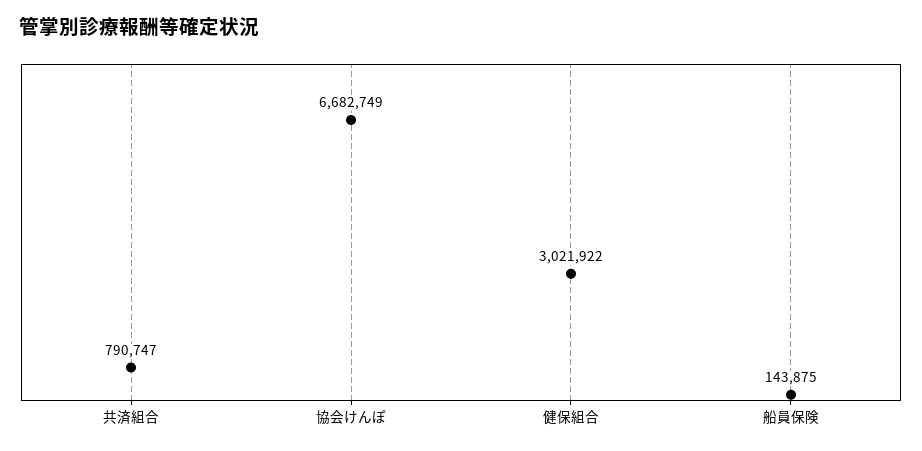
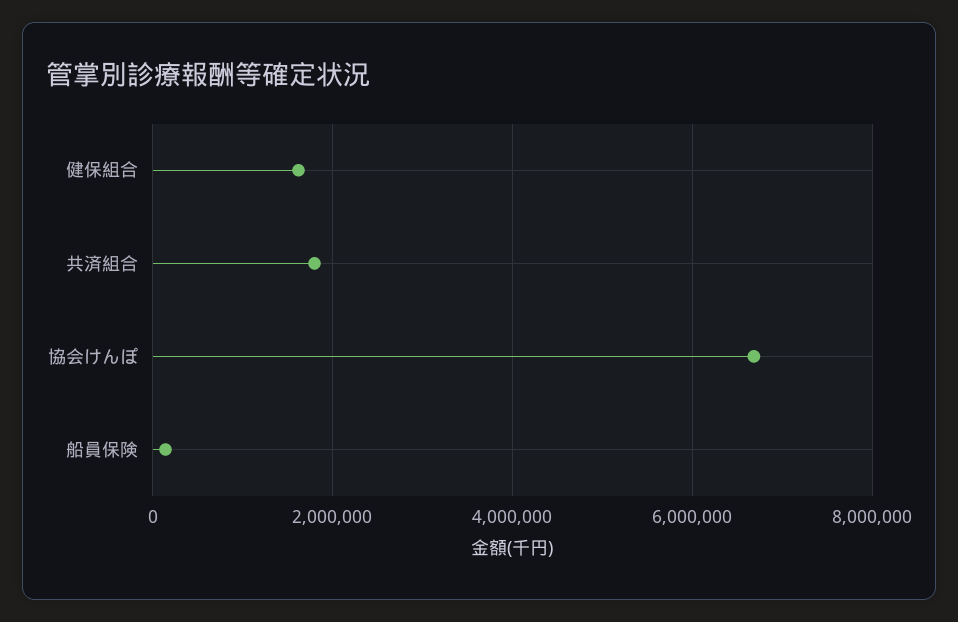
  {
-   "共済組合": 790747,
+   "共済組合": 1800000,
    "協会けんぽ": 6682749,
-   "健保組合": 3021922,
+   "健保組合": 1600000,
    "船員保険": 143875
  }

